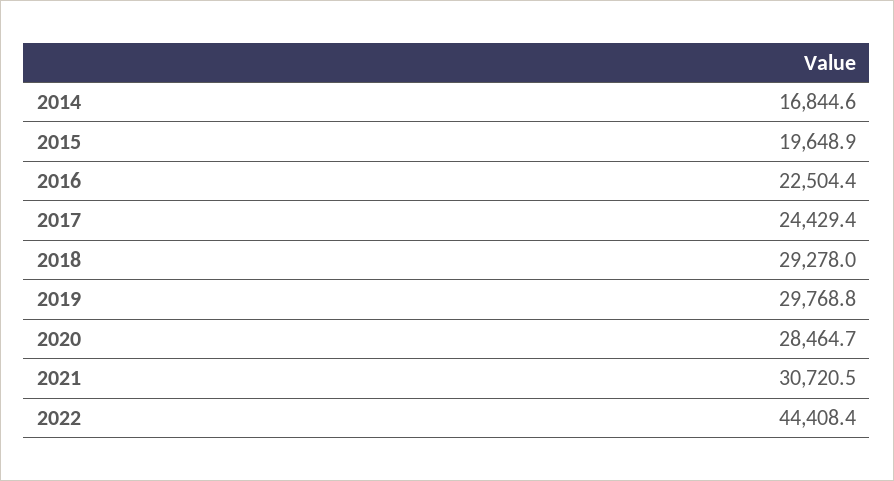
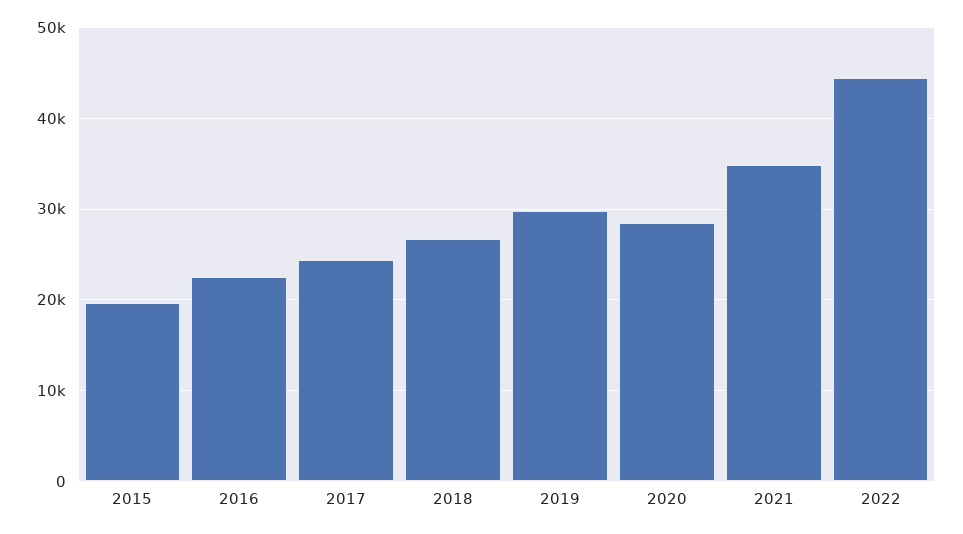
  {
-   "2014": 16844.6,
    "2015": 19648.9,
    "2016": 22504.4,
    "2017": 24429.4,
-   "2018": 29278,
+   "2018": 27000,
    "2019": 29768.8,
    "2020": 28464.7,
-   "2021": 30720.5,
+   "2021": 35000,
    "2022": 44408.4
  }

